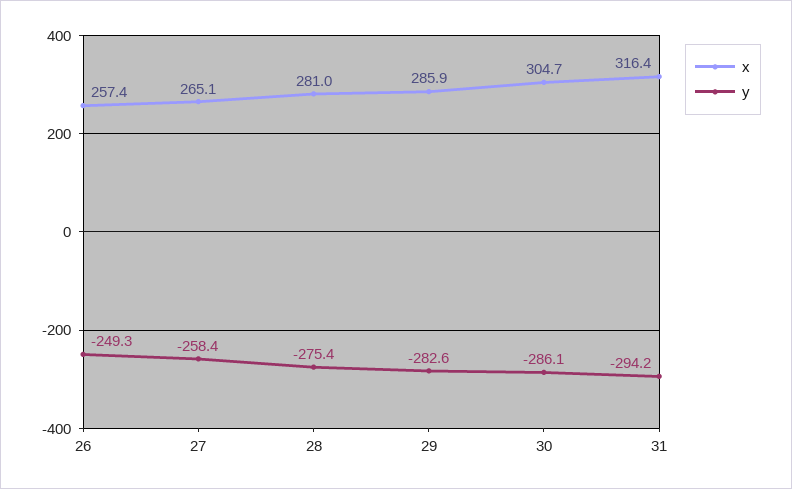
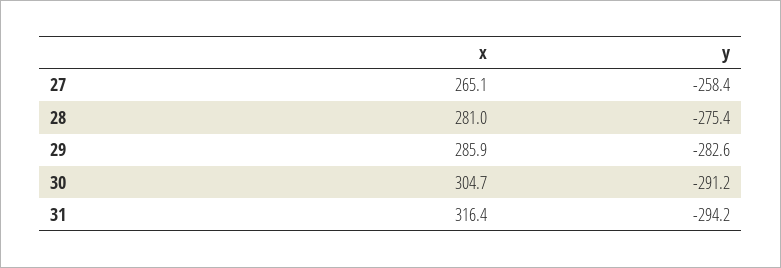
  {
    "x": {
-     "26": 257.4,
      "27": 265.1,
      "28": 281,
      "29": 285.9,
      "30": 304.7,
      "31": 316.4
    },
    "y": {
-     "26": -249.3,
      "27": -258.4,
      "28": -275.4,
      "29": -282.6,
-     "30": -286.1,
+     "30": -291.2,
      "31": -294.2
    }
  }

